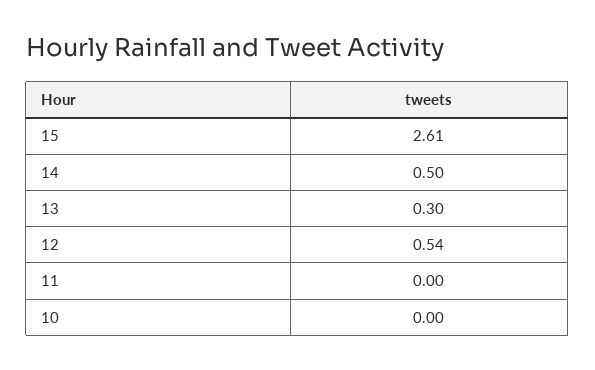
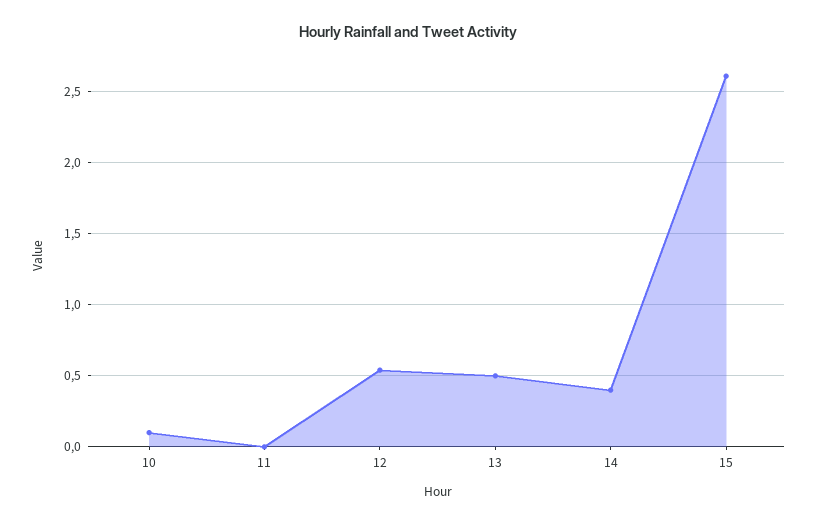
  {
    "15": 2.61,
-   "14": 0.5,
+   "14": 0.4,
-   "13": 0.3,
+   "13": 0.5,
    "12": 0.54,
    "11": 0,
-   "10": 0
+   "10": 0.1
  }

